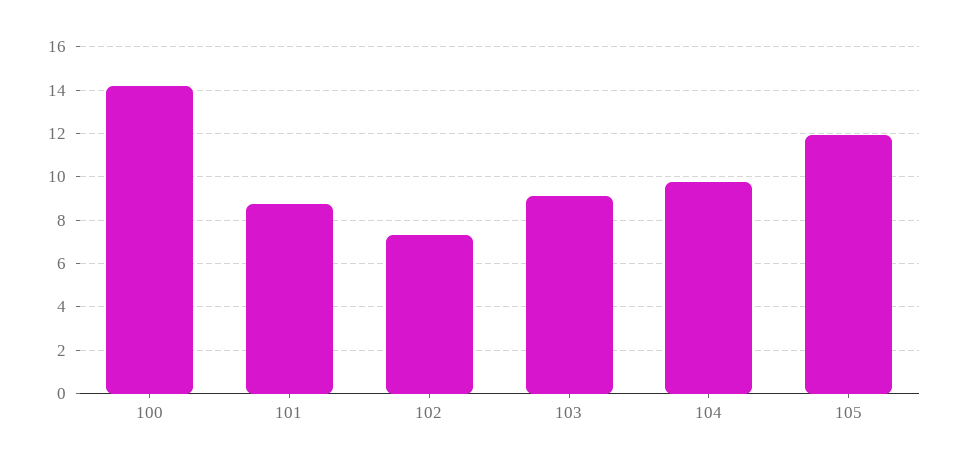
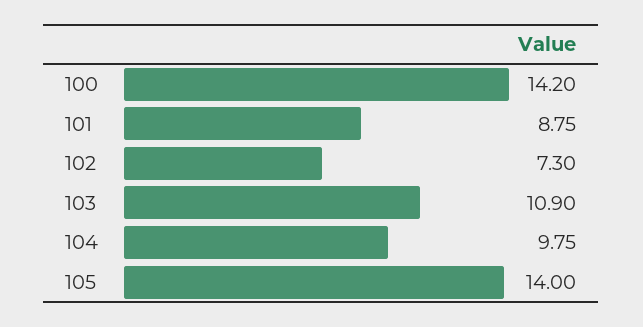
  {
    "100": 14.2,
    "101": 8.75,
    "102": 7.3,
-   "103": 9,
+   "103": 10.9,
    "104": 9.75,
-   "105": 12
+   "105": 14
  }

